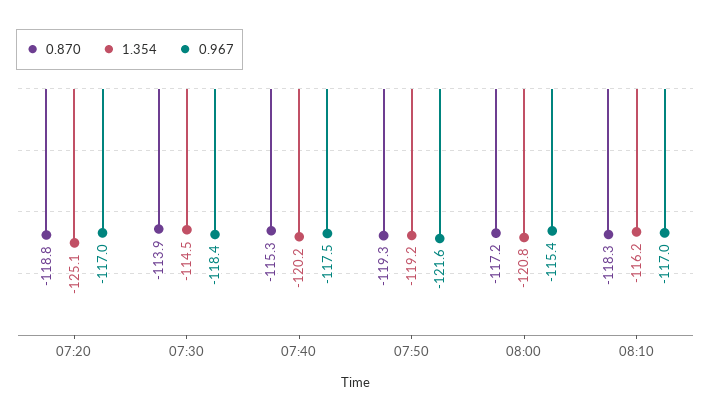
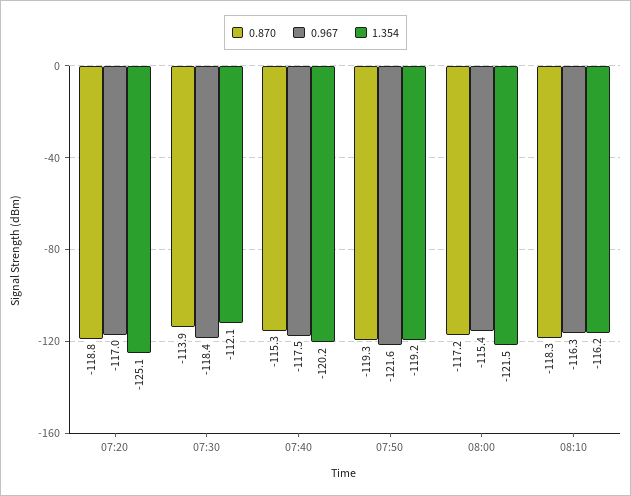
  {
    "0.870": {
      "07:20": -118.8,
      "07:30": -113.9,
      "07:40": -115.3,
      "07:50": -119.3,
      "08:00": -117.2,
      "08:10": -118.3
    },
    "1.354": {
      "07:20": -125.1,
-     "07:30": -114.5,
+     "07:30": -112.1,
      "07:40": -120.2,
      "07:50": -119.2,
-     "08:00": -120.8,
+     "08:00": -121.5,
      "08:10": -116.2
    },
    "0.967": {
      "07:20": -117,
      "07:30": -118.4,
      "07:40": -117.5,
      "07:50": -121.6,
      "08:00": -115.4,
-     "08:10": -117
+     "08:10": -116.3
    }
  }

